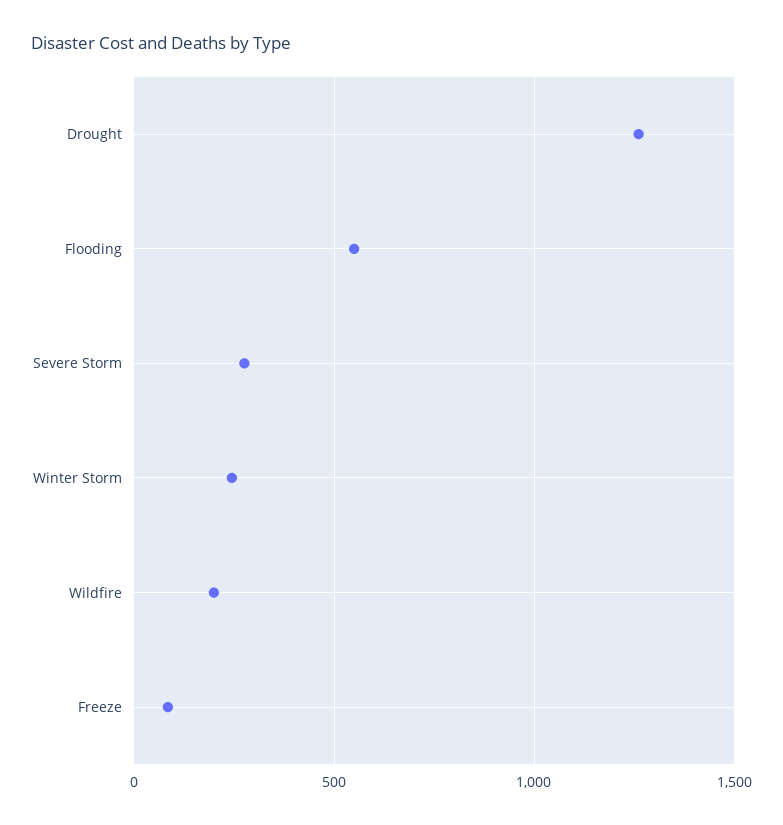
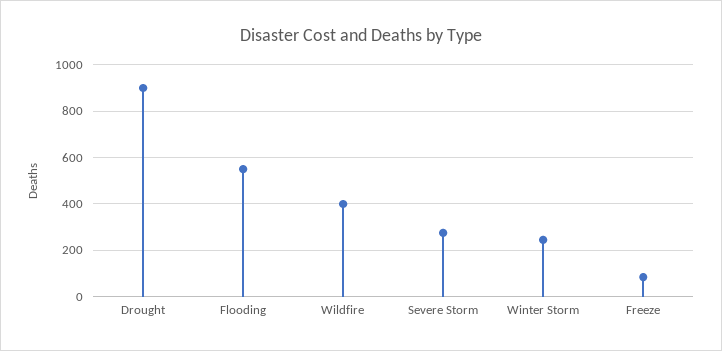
  {
-   "Drought": 1250,
+   "Drought": 900,
    "Flooding": 550,
    "Severe Storm": 300,
    "Winter Storm": 250,
-   "Wildfire": 200,
+   "Wildfire": 400,
    "Freeze": 100
  }

